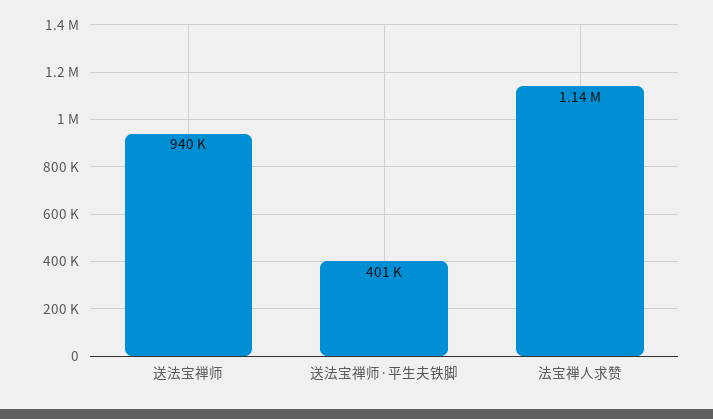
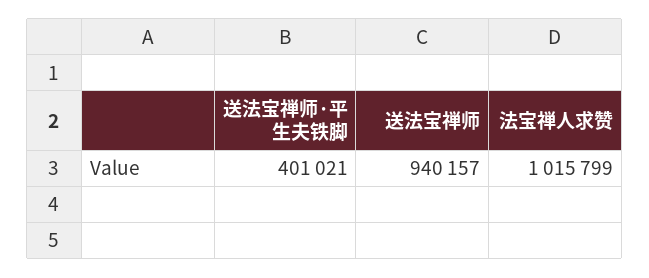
  {
    "送法宝禅师": 940157,
    "送法宝禅师·平生夫铁脚": 401021,
-   "法宝禅人求赞": 1140000
+   "法宝禅人求赞": 1015799
  }

